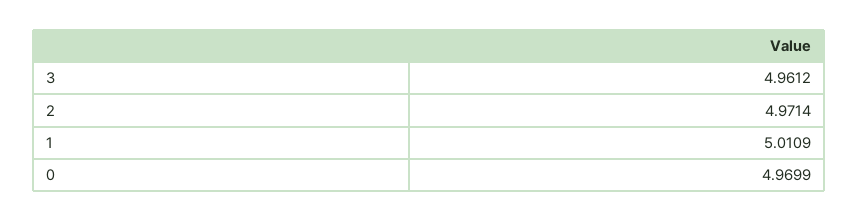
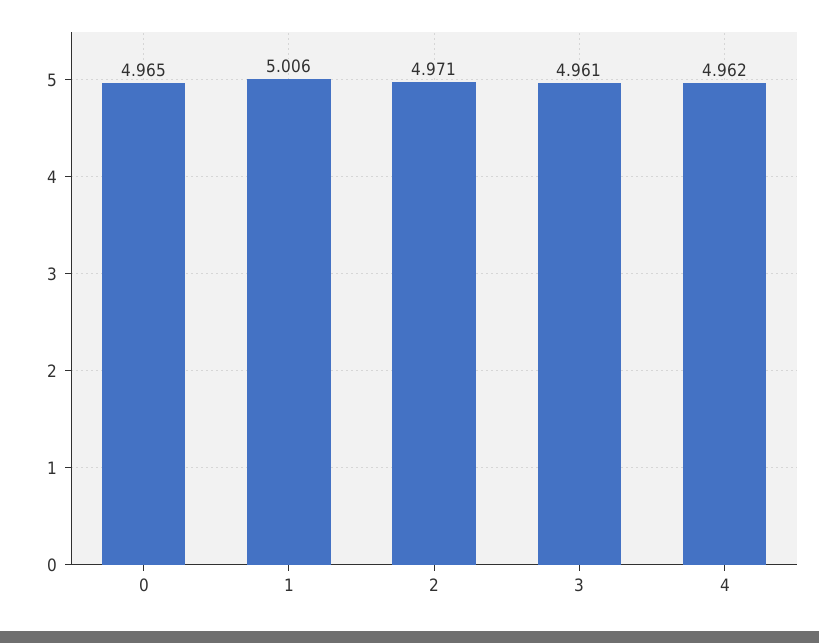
  {
    "3": 4.9612,
    "2": 4.9714,
-   "1": 5.0109,
+   "1": 5.006,
-   "0": 4.9699
+   "0": 4.965,
+   "4": 4.962
  }

